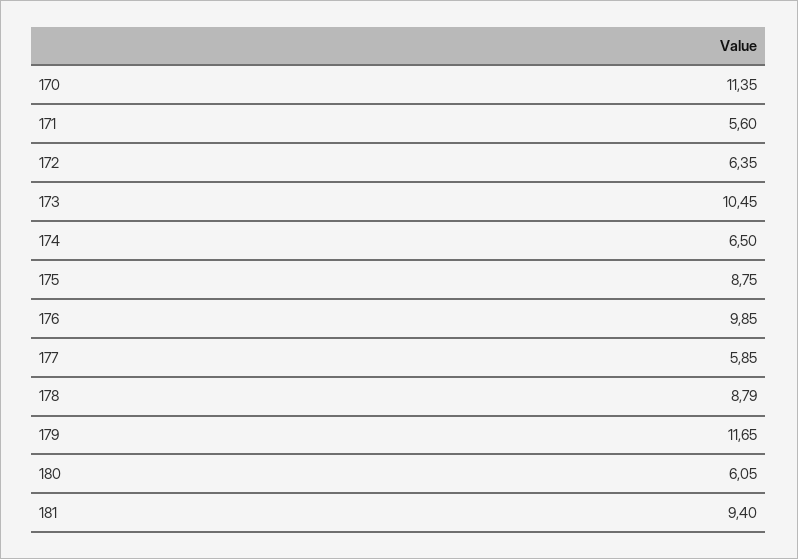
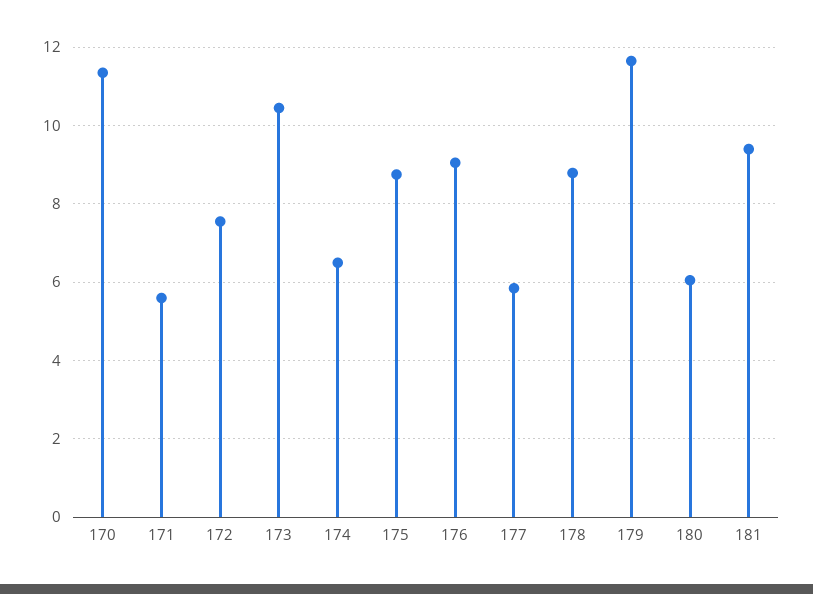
  {
    "170": 11.35,
    "171": 5.6,
-   "172": 6.35,
+   "172": 7.6,
    "173": 10.45,
    "174": 6.5,
    "175": 8.75,
-   "176": 9.85,
+   "176": 9,
    "177": 5.85,
    "178": 8.79,
    "179": 11.65,
    "180": 6.05,
    "181": 9.4
  }

